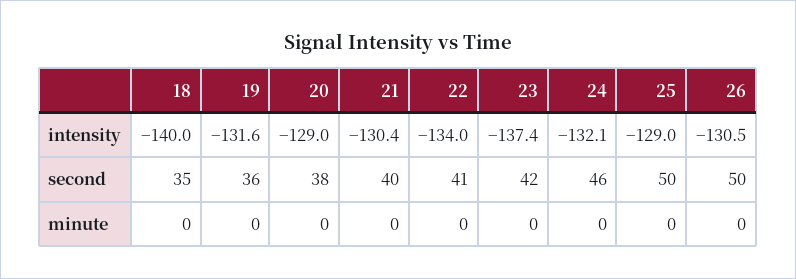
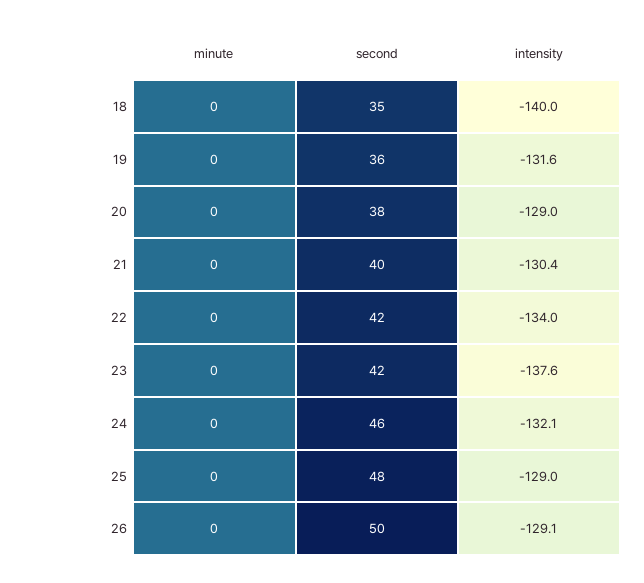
  {
    "18": {
      "intensity": -140,
      "second": 35,
      "minute": 0
    },
    "19": {
      "intensity": -131.6,
      "second": 36,
      "minute": 0
    },
    "20": {
      "intensity": -129,
      "second": 38,
      "minute": 0
    },
    "21": {
      "intensity": -130.4,
      "second": 40,
      "minute": 0
    },
    "22": {
      "intensity": -134,
-     "second": 41,
+     "second": 42,
      "minute": 0
    },
    "23": {
-     "intensity": -137.4,
+     "intensity": -137.6,
      "second": 42,
      "minute": 0
    },
    "24": {
      "intensity": -132.1,
      "second": 46,
      "minute": 0
    },
    "25": {
      "intensity": -129,
-     "second": 50,
+     "second": 48,
      "minute": 0
    },
    "26": {
-     "intensity": -130.5,
+     "intensity": -129.1,
      "second": 50,
      "minute": 0
    }
  }

